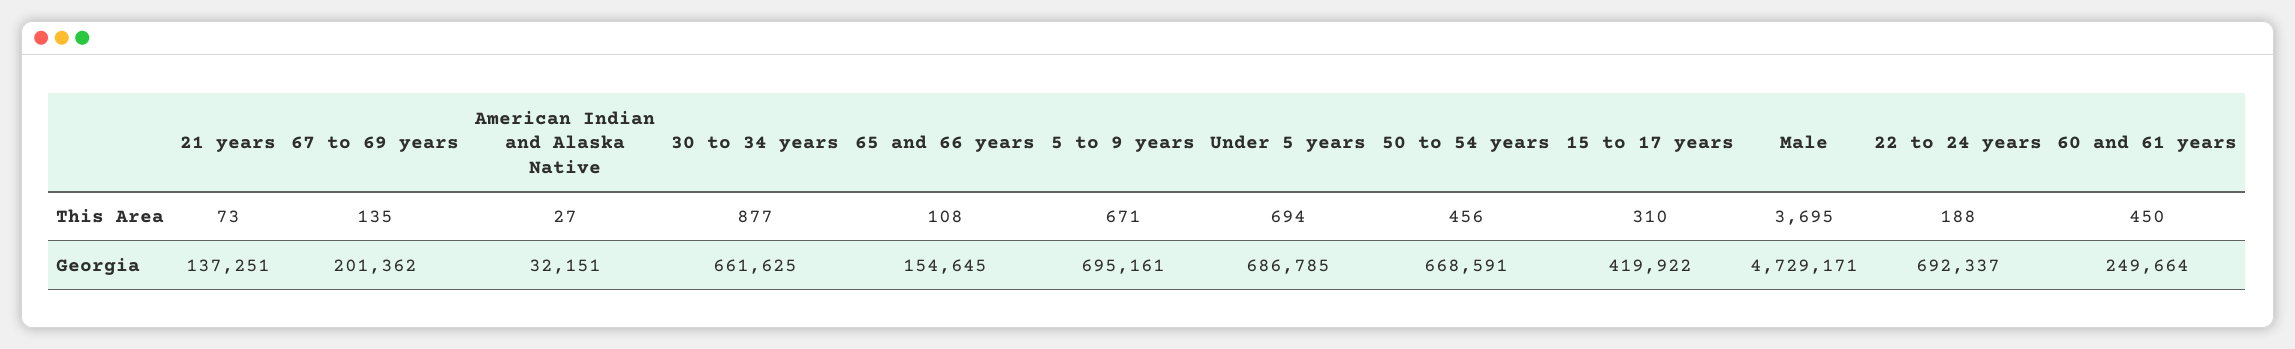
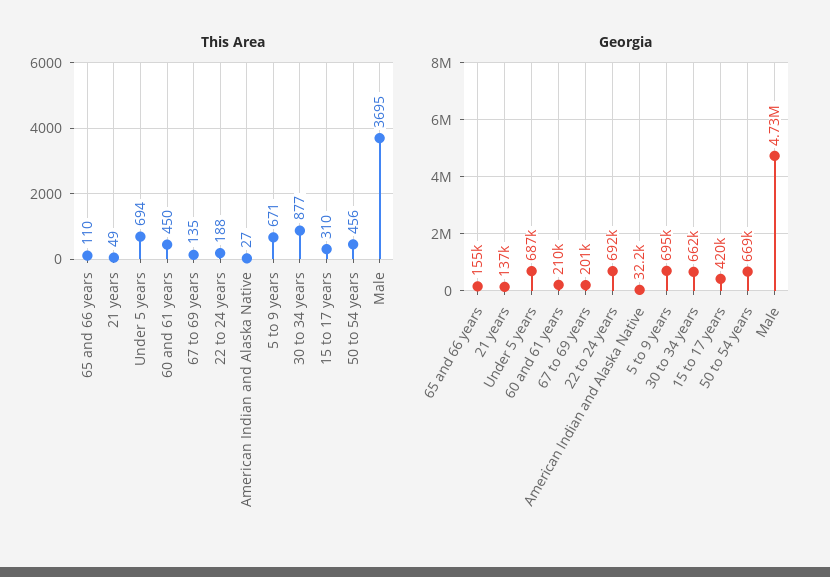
  {
    "This Area": {
-     "21 years": 73,
+     "21 years": 49,
      "67 to 69 years": 135,
      "American Indian and Alaska Native": 27,
      "30 to 34 years": 877,
-     "65 and 66 years": 108,
+     "65 and 66 years": 110,
      "5 to 9 years": 671,
      "Under 5 years": 694,
      "50 to 54 years": 456,
      "15 to 17 years": 310,
      "Male": 3695,
      "22 to 24 years": 188,
      "60 and 61 years": 450
    },
    "Georgia": {
      "21 years": 137251,
      "67 to 69 years": 201362,
      "American Indian and Alaska Native": 32151,
      "30 to 34 years": 661625,
      "65 and 66 years": 154645,
      "5 to 9 years": 695161,
      "Under 5 years": 686785,
      "50 to 54 years": 668591,
      "15 to 17 years": 419922,
      "Male": 4729171,
      "22 to 24 years": 692337,
-     "60 and 61 years": 249664
+     "60 and 61 years": 210000
    }
  }

